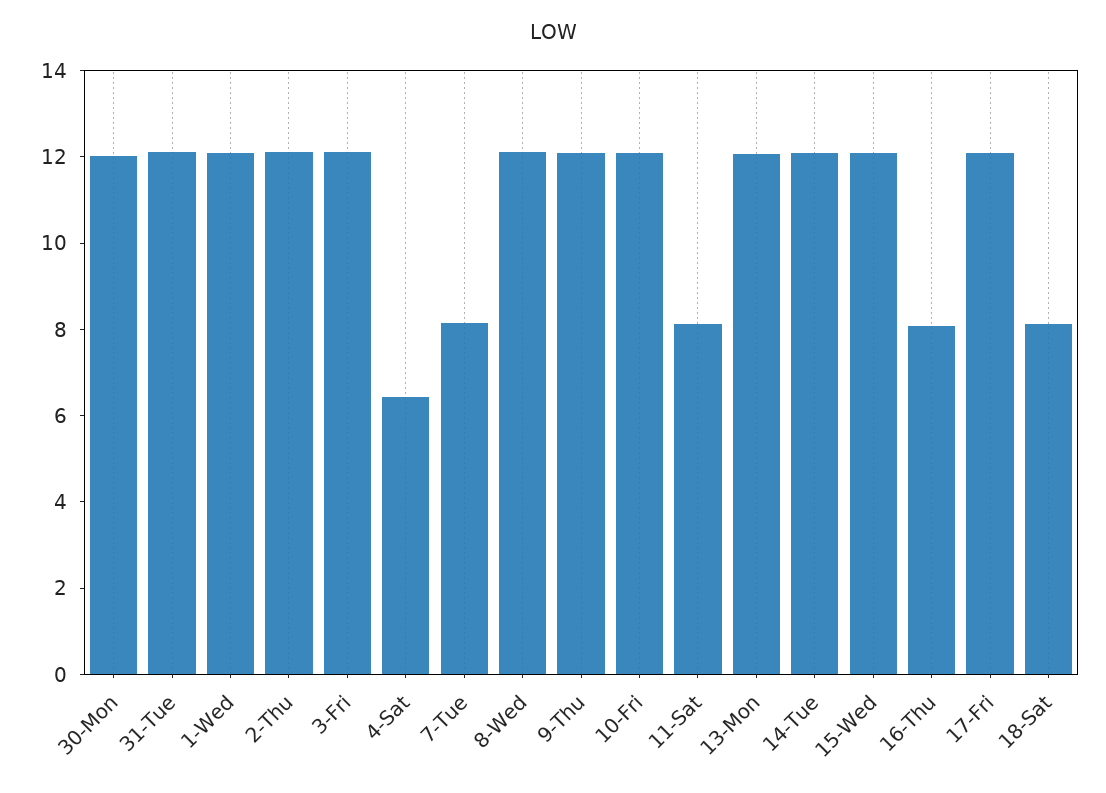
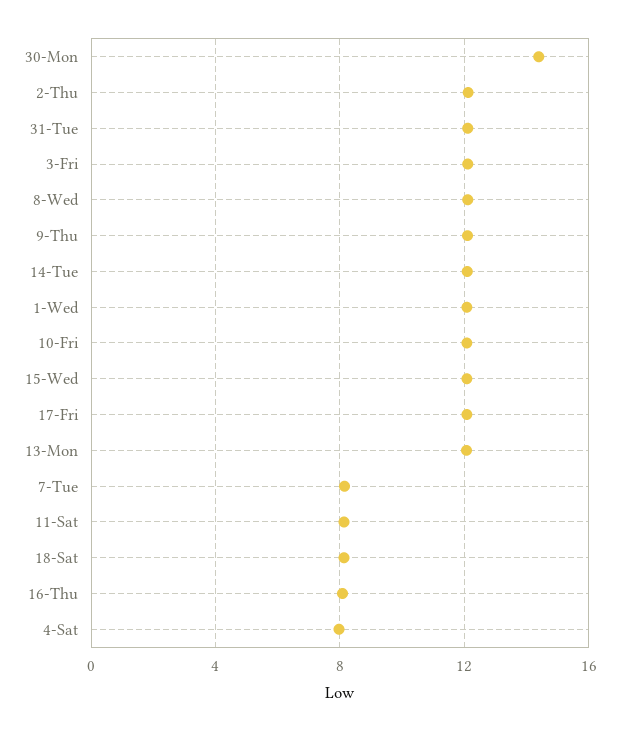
  {
-   "30-Mon": 12,
+   "30-Mon": 14.5,
    "31-Tue": 12,
    "1-Wed": 12,
    "2-Thu": 12,
    "3-Fri": 12,
-   "4-Sat": 6.5,
+   "4-Sat": 8,
    "7-Tue": 8,
    "8-Wed": 12,
    "9-Thu": 12,
    "10-Fri": 12,
    "11-Sat": 8,
    "13-Mon": 12,
    "14-Tue": 12,
    "15-Wed": 12,
    "16-Thu": 8,
    "17-Fri": 12,
    "18-Sat": 8
  }

